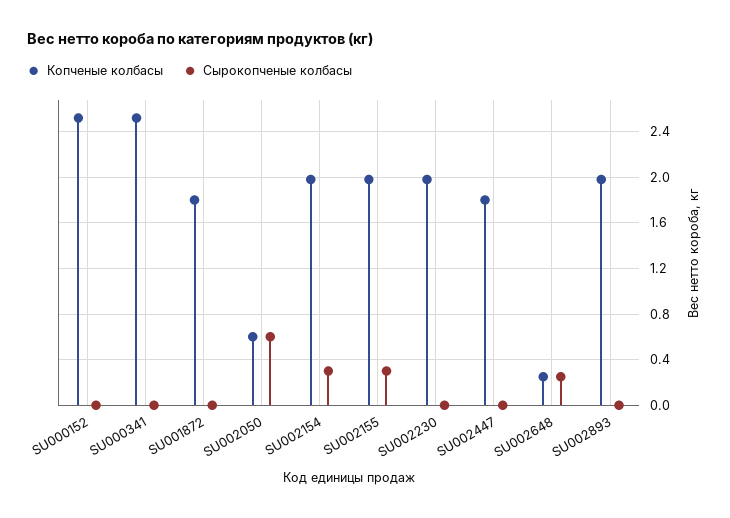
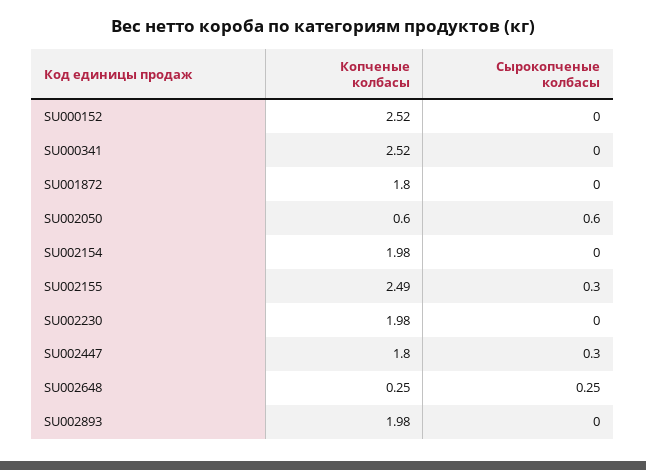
  {
    "Копченые колбасы": {
      "SU000152": 2.52,
      "SU000341": 2.52,
      "SU001872": 1.8,
      "SU002050": 0.6,
      "SU002154": 1.98,
-     "SU002155": 2,
+     "SU002155": 2.49,
      "SU002230": 1.98,
      "SU002447": 1.8,
      "SU002648": 0.25,
      "SU002893": 1.98
    },
    "Сырокопченые колбасы": {
      "SU000152": 0,
      "SU000341": 0,
      "SU001872": 0,
      "SU002050": 0.6,
-     "SU002154": 0.3,
+     "SU002154": 0,
      "SU002155": 0.3,
      "SU002230": 0,
-     "SU002447": 0,
+     "SU002447": 0.3,
      "SU002648": 0.25,
      "SU002893": 0
    }
  }

